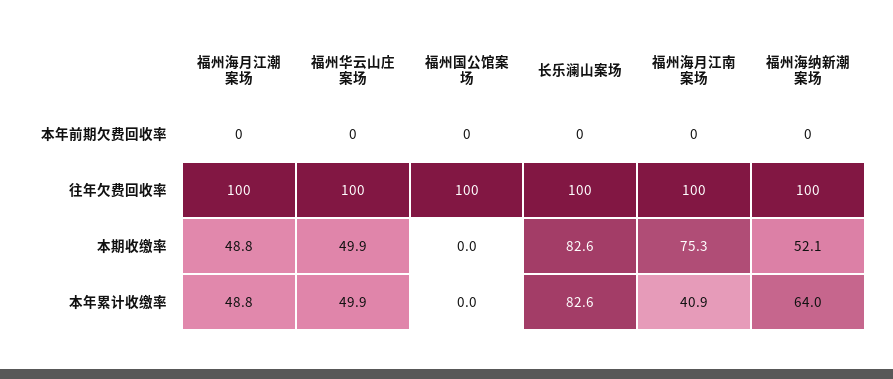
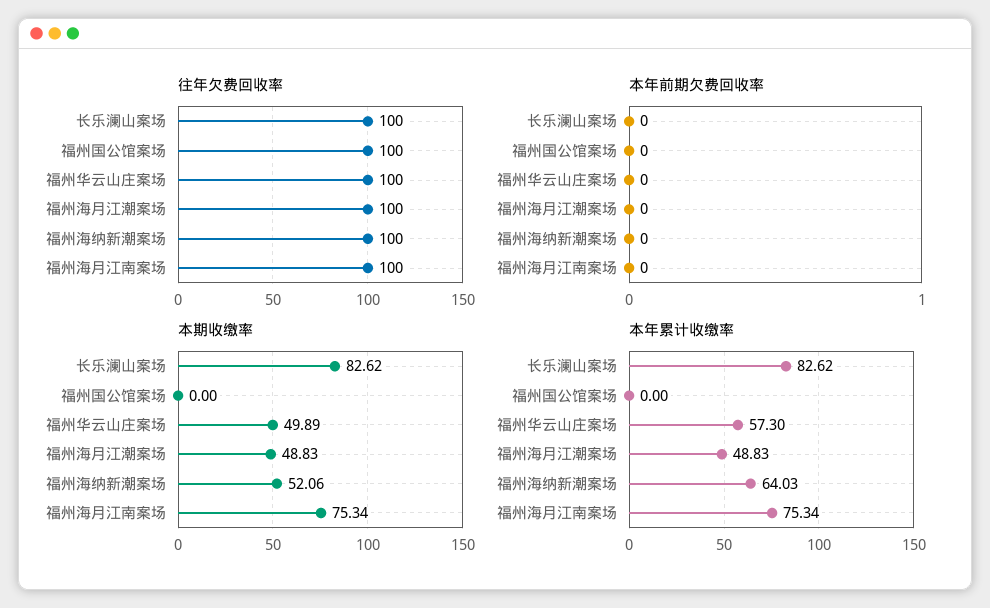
  {
    "本年前期欠费回收率": {
      "福州海月江潮案场": 0,
      "福州华云山庄案场": 0,
      "福州国公馆案场": 0,
      "长乐澜山案场": 0,
      "福州海月江南案场": 0,
      "福州海纳新潮案场": 0
    },
    "往年欠费回收率": {
      "福州海月江潮案场": 100,
      "福州华云山庄案场": 100,
      "福州国公馆案场": 100,
      "长乐澜山案场": 100,
      "福州海月江南案场": 100,
      "福州海纳新潮案场": 100
    },
    "本期收缴率": {
      "福州海月江潮案场": 48.83,
      "福州华云山庄案场": 49.89,
      "福州国公馆案场": 0,
      "长乐澜山案场": 82.62,
      "福州海月江南案场": 75.34,
      "福州海纳新潮案场": 52.06
    },
    "本年累计收缴率": {
      "福州海月江潮案场": 48.83,
-     "福州华云山庄案场": 49.9,
+     "福州华云山庄案场": 57.3,
      "福州国公馆案场": 0,
      "长乐澜山案场": 82.62,
-     "福州海月江南案场": 40.9,
+     "福州海月江南案场": 75.34,
      "福州海纳新潮案场": 64.03
    }
  }

